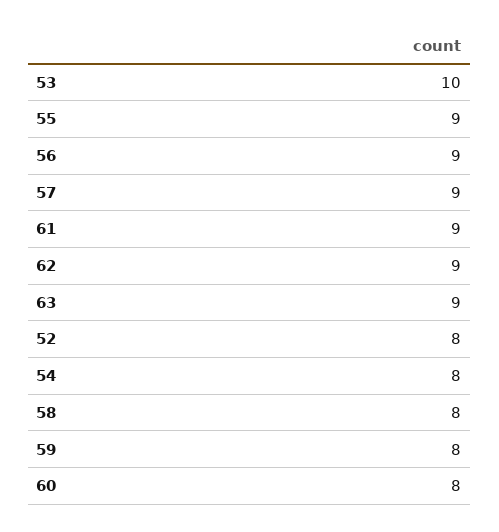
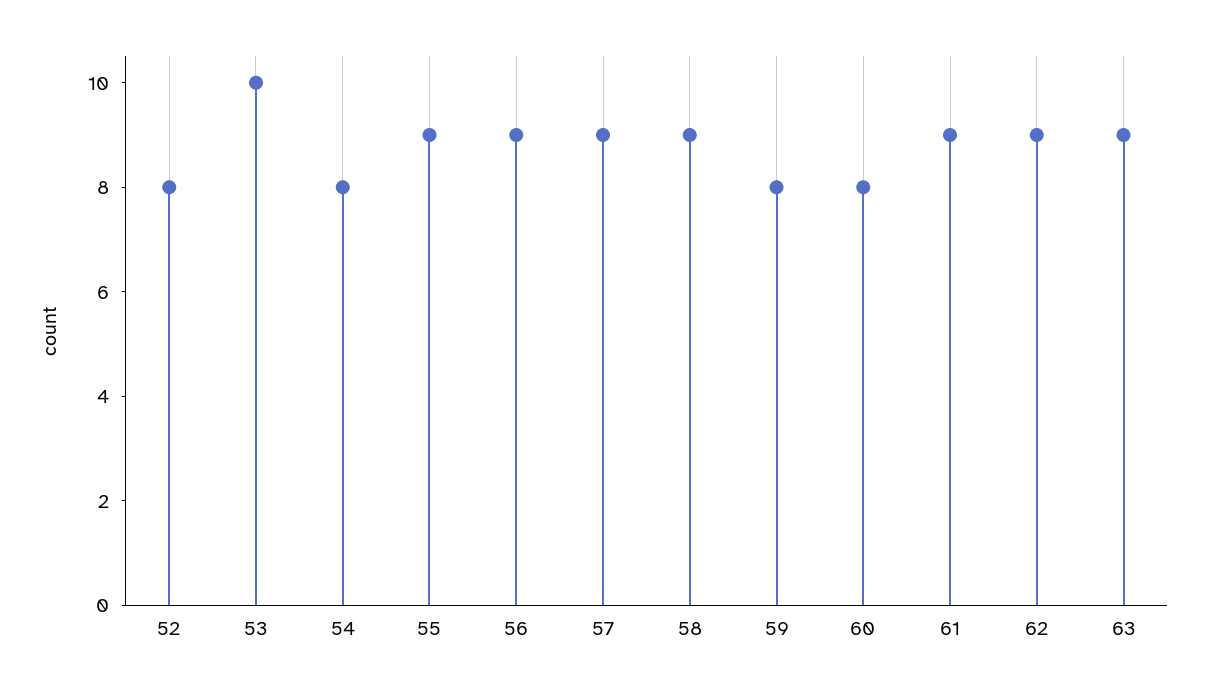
  {
    "53": 10,
    "55": 9,
    "56": 9,
    "57": 9,
    "61": 9,
    "62": 9,
    "63": 9,
    "52": 8,
    "54": 8,
-   "58": 8,
+   "58": 9,
    "59": 8,
    "60": 8
  }

